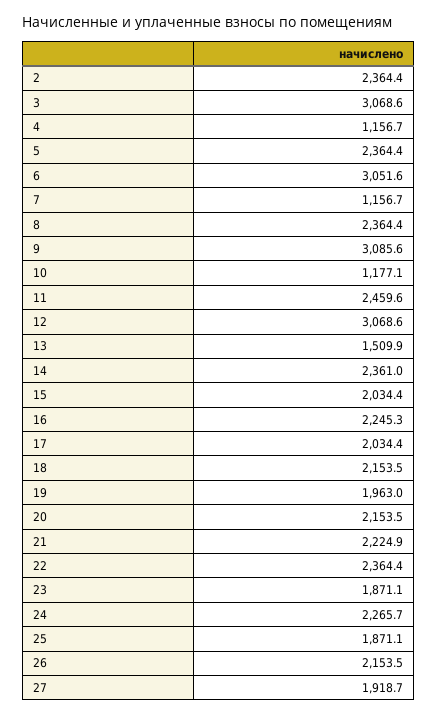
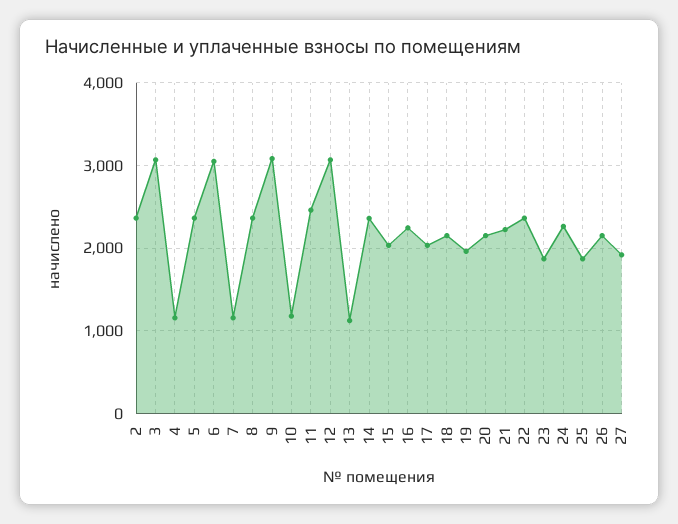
  {
    "2": 2364.4,
    "3": 3068.6,
    "4": 1156.7,
    "5": 2364.4,
    "6": 3051.6,
    "7": 1156.7,
    "8": 2364.4,
    "9": 3085.6,
    "10": 1177.1,
    "11": 2459.6,
    "12": 3068.6,
-   "13": 1509.9,
+   "13": 1100,
    "14": 2361,
    "15": 2034.4,
    "16": 2245.3,
    "17": 2034.4,
    "18": 2153.5,
    "19": 1963,
    "20": 2153.5,
    "21": 2224.9,
    "22": 2364.4,
    "23": 1871.1,
    "24": 2265.7,
    "25": 1871.1,
    "26": 2153.5,
    "27": 1918.7
  }

